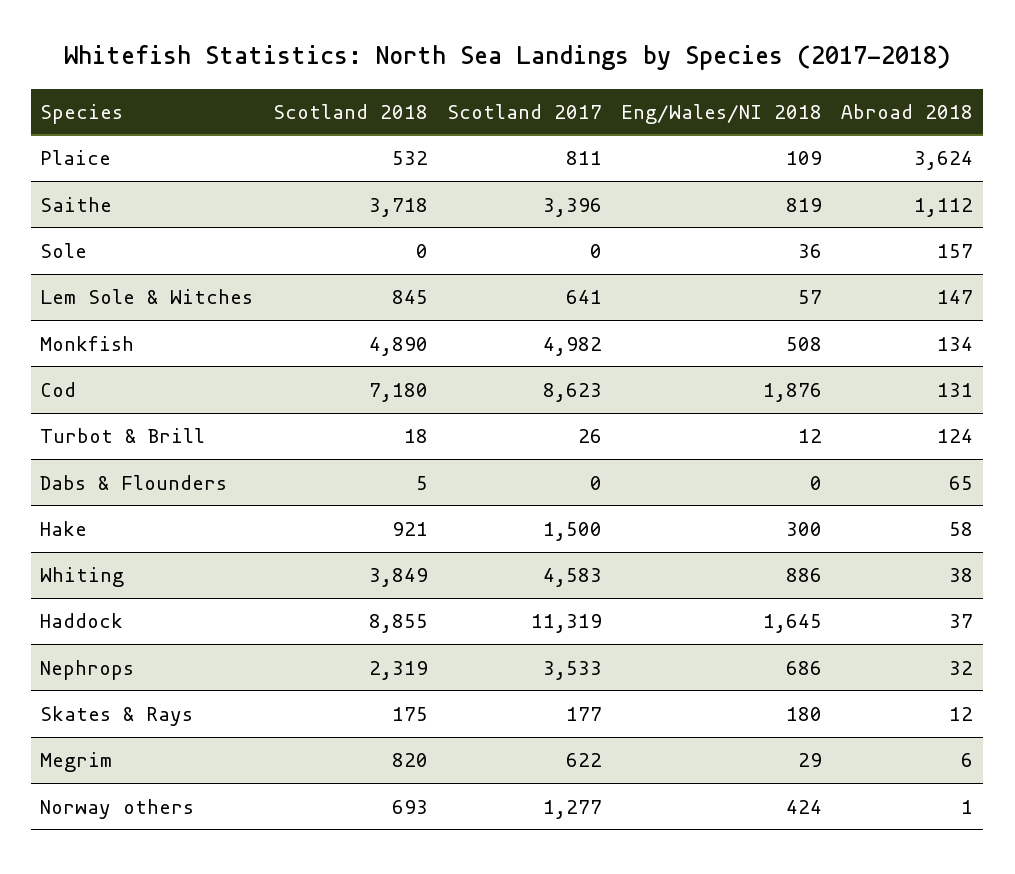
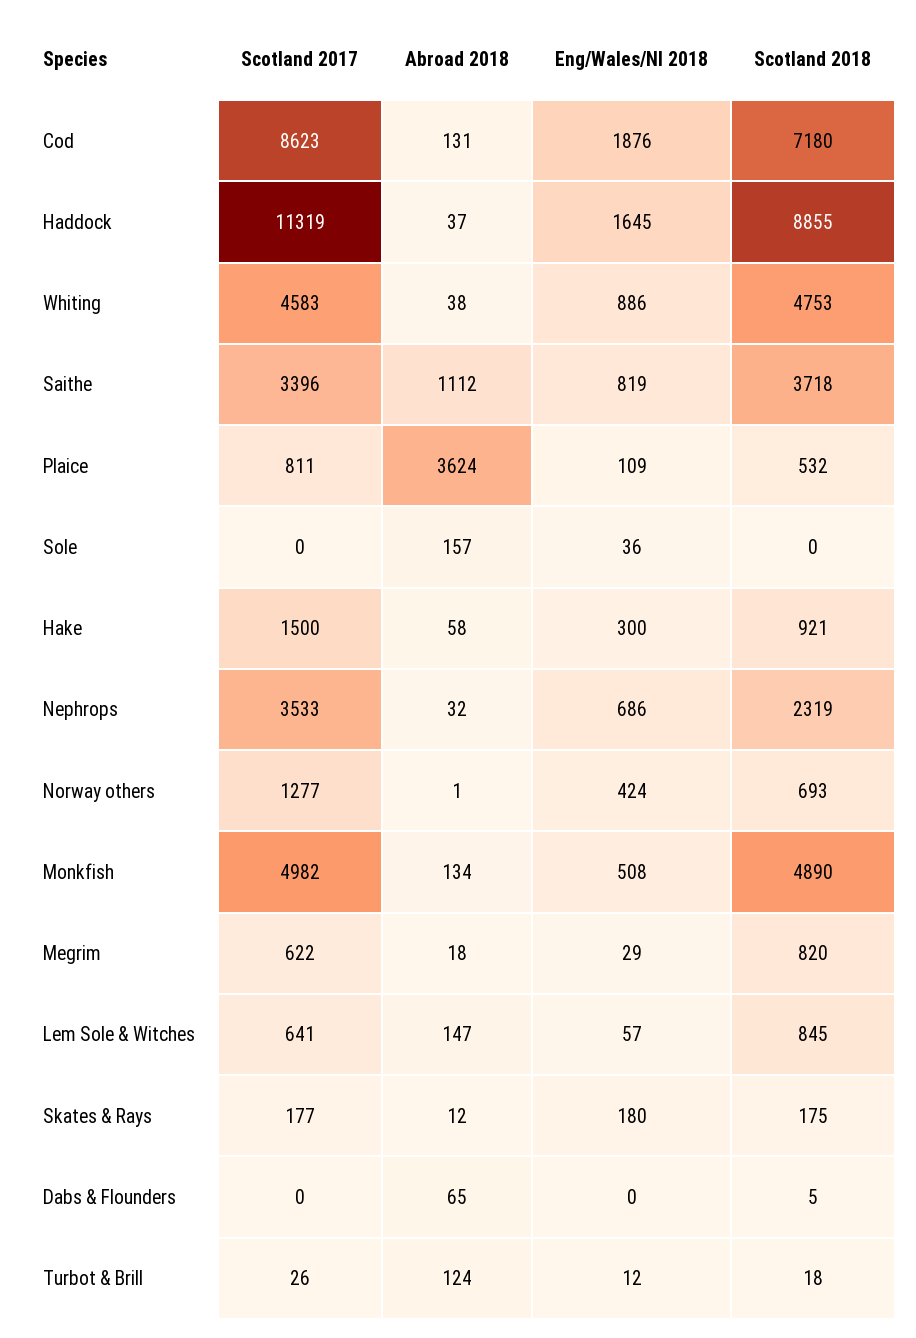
  {
    "Scotland 2018": {
      "Plaice": 532,
      "Saithe": 3718,
      "Sole": 0,
      "Lem Sole & Witches": 845,
      "Monkfish": 4890,
      "Cod": 7180,
      "Turbot & Brill": 18,
      "Dabs & Flounders": 5,
      "Hake": 921,
-     "Whiting": 3849,
+     "Whiting": 4753,
      "Haddock": 8855,
      "Nephrops": 2319,
      "Skates & Rays": 175,
      "Megrim": 820,
      "Norway others": 693
    },
    "Scotland 2017": {
      "Plaice": 811,
      "Saithe": 3396,
      "Sole": 0,
      "Lem Sole & Witches": 641,
      "Monkfish": 4982,
      "Cod": 8623,
      "Turbot & Brill": 26,
      "Dabs & Flounders": 0,
      "Hake": 1500,
      "Whiting": 4583,
      "Haddock": 11319,
      "Nephrops": 3533,
      "Skates & Rays": 177,
      "Megrim": 622,
      "Norway others": 1277
    },
    "Eng/Wales/NI 2018": {
      "Plaice": 109,
      "Saithe": 819,
      "Sole": 36,
      "Lem Sole & Witches": 57,
      "Monkfish": 508,
      "Cod": 1876,
      "Turbot & Brill": 12,
      "Dabs & Flounders": 0,
      "Hake": 300,
      "Whiting": 886,
      "Haddock": 1645,
      "Nephrops": 686,
      "Skates & Rays": 180,
      "Megrim": 29,
      "Norway others": 424
    },
    "Abroad 2018": {
      "Plaice": 3624,
      "Saithe": 1112,
      "Sole": 157,
      "Lem Sole & Witches": 147,
      "Monkfish": 134,
      "Cod": 131,
      "Turbot & Brill": 124,
      "Dabs & Flounders": 65,
      "Hake": 58,
      "Whiting": 38,
      "Haddock": 37,
      "Nephrops": 32,
      "Skates & Rays": 12,
-     "Megrim": 6,
+     "Megrim": 18,
      "Norway others": 1
    }
  }

